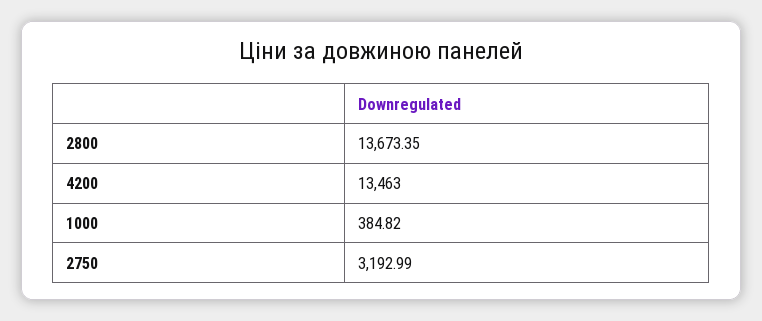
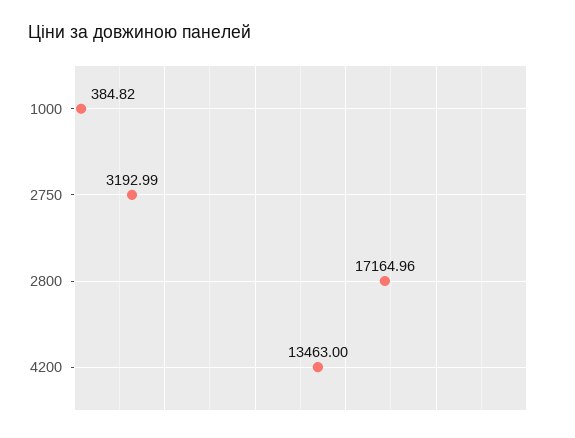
  {
-   "2800": 13673.35,
+   "2800": 17164.96,
    "4200": 13463,
    "1000": 384.82,
    "2750": 3192.99
  }

